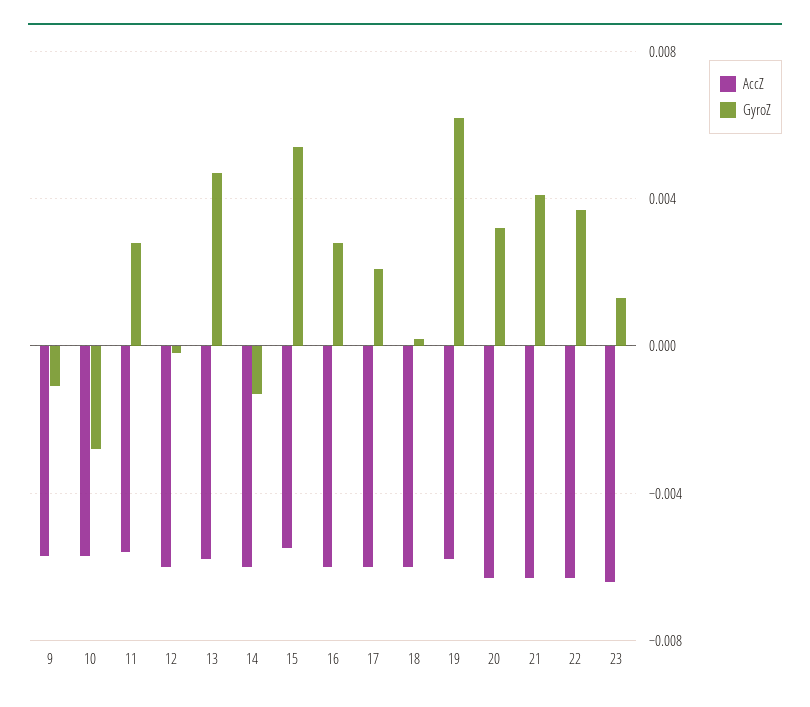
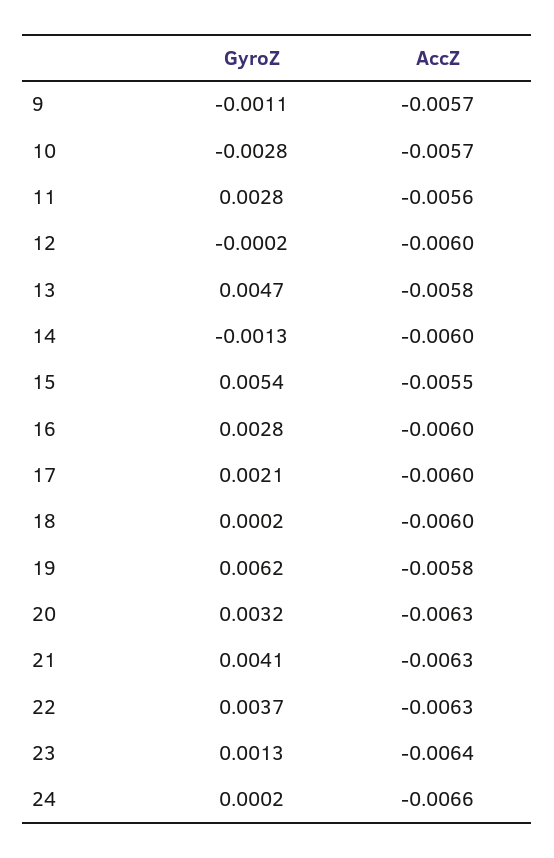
  {
    "AccZ": {
      "9": -0.0057,
      "10": -0.0057,
      "11": -0.0056,
      "12": -0.006,
      "13": -0.0058,
      "14": -0.006,
      "15": -0.0055,
      "16": -0.006,
      "17": -0.006,
      "18": -0.006,
      "19": -0.0058,
      "20": -0.0063,
      "21": -0.0063,
      "22": -0.0063,
-     "23": -0.0064
+     "23": -0.0064,
+     "24": -0.0066
    },
    "GyroZ": {
      "9": -0.0011,
      "10": -0.0028,
      "11": 0.0028,
      "12": -0.0002,
      "13": 0.0047,
      "14": -0.0013,
      "15": 0.0054,
      "16": 0.0028,
      "17": 0.0021,
      "18": 0.0002,
      "19": 0.0062,
      "20": 0.0032,
      "21": 0.0041,
      "22": 0.0037,
-     "23": 0.0013
+     "23": 0.0013,
+     "24": 0.0002
    }
  }

